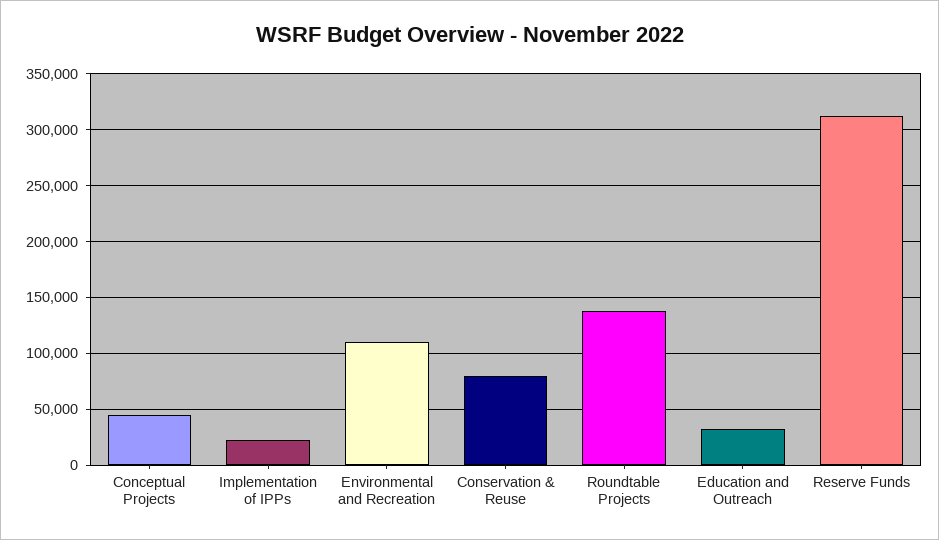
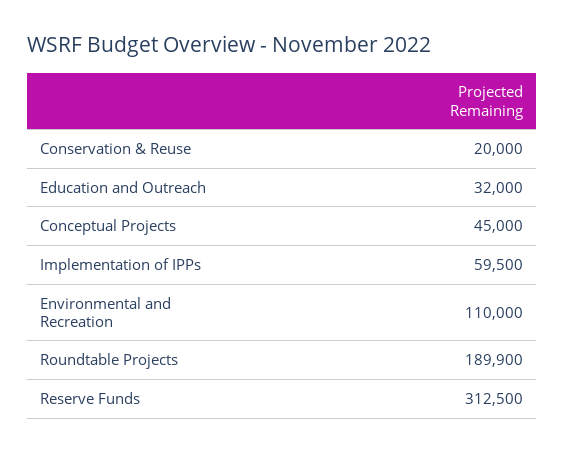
  {
    "Conceptual Projects": 45000,
-   "Implementation of IPPs": 20000,
+   "Implementation of IPPs": 59500,
    "Environmental and Recreation": 110000,
-   "Conservation & Reuse": 80000,
+   "Conservation & Reuse": 20000,
-   "Roundtable Projects": 140000,
+   "Roundtable Projects": 189900,
    "Education and Outreach": 32000,
    "Reserve Funds": 312500
  }

